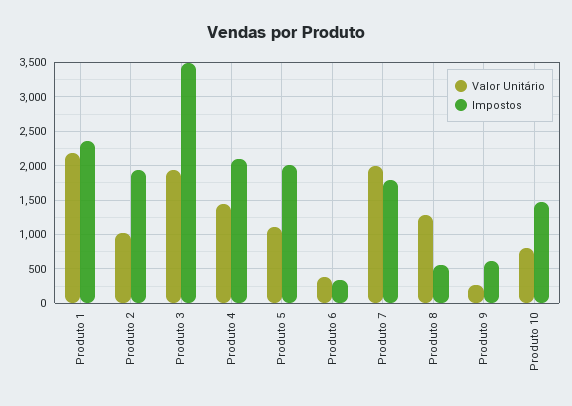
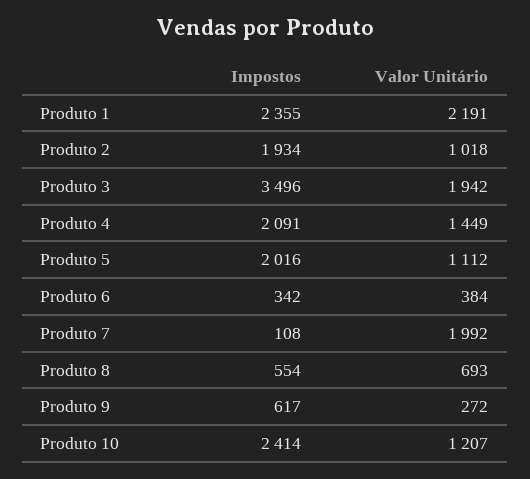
  {
    "Valor Unitário": {
      "Produto 1": 2191,
      "Produto 2": 1018,
      "Produto 3": 1942,
      "Produto 4": 1449,
      "Produto 5": 1112,
      "Produto 6": 384,
      "Produto 7": 1992,
-     "Produto 8": 1300,
+     "Produto 8": 693,
      "Produto 9": 272,
-     "Produto 10": 800
+     "Produto 10": 1207
    },
    "Impostos": {
      "Produto 1": 2355,
      "Produto 2": 1934,
      "Produto 3": 3496,
      "Produto 4": 2091,
      "Produto 5": 2016,
      "Produto 6": 342,
-     "Produto 7": 1800,
+     "Produto 7": 108,
      "Produto 8": 554,
      "Produto 9": 617,
-     "Produto 10": 1500
+     "Produto 10": 2414
    }
  }

